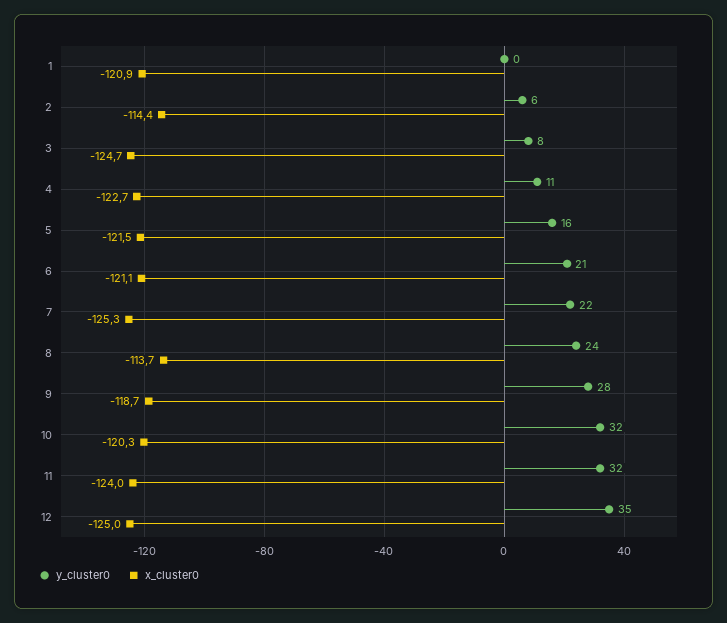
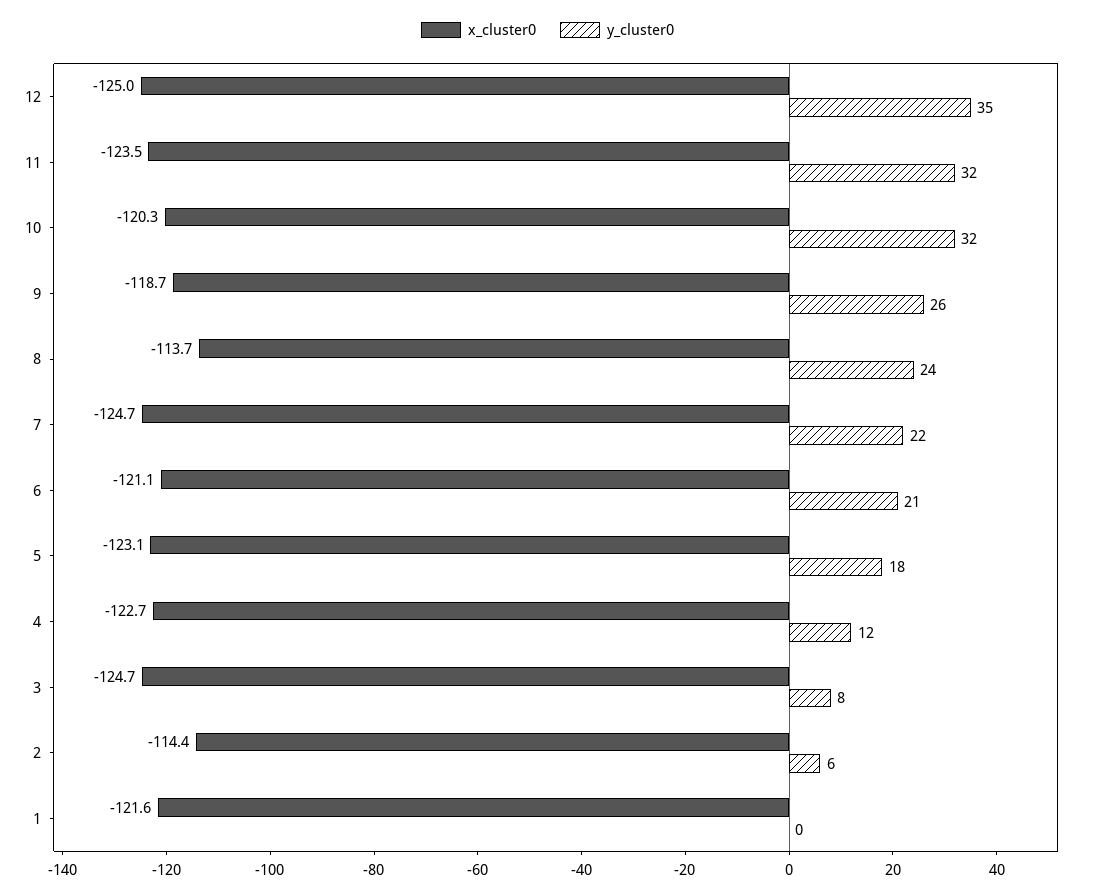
  {
    "y_cluster0": {
      "1": 0,
      "2": 6,
      "3": 8,
-     "4": 11,
+     "4": 12,
-     "5": 16,
+     "5": 18,
      "6": 21,
      "7": 22,
      "8": 24,
-     "9": 28,
+     "9": 26,
      "10": 32,
      "11": 32,
      "12": 35
    },
    "x_cluster0": {
-     "1": -120.9,
+     "1": -121.6,
      "2": -114.4,
      "3": -124.7,
      "4": -122.7,
-     "5": -121.5,
+     "5": -123.1,
      "6": -121.1,
-     "7": -125.3,
+     "7": -124.7,
      "8": -113.7,
      "9": -118.7,
      "10": -120.3,
-     "11": -124,
+     "11": -123.5,
      "12": -125
    }
  }

